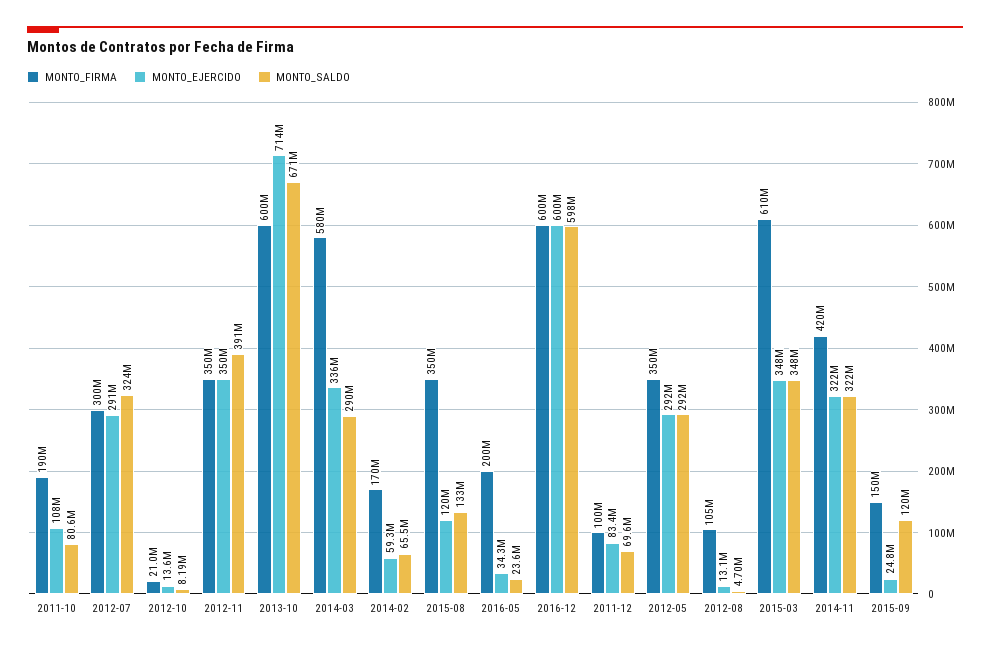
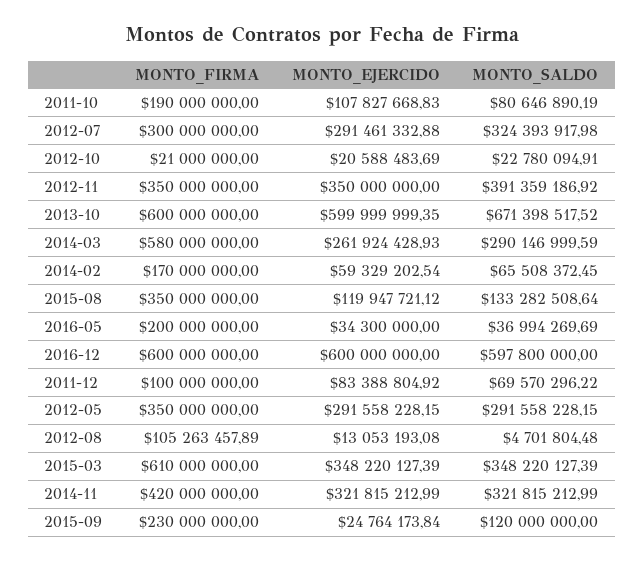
  {
    "MONTO_FIRMA": {
      "2011-10": 190000000,
      "2012-07": 300000000,
      "2012-10": 21000000,
      "2012-11": 350000000,
      "2013-10": 600000000,
      "2014-03": 580000000,
      "2014-02": 170000000,
      "2015-08": 350000000,
      "2016-05": 200000000,
      "2016-12": 600000000,
      "2011-12": 100000000,
      "2012-05": 350000000,
      "2012-08": 105263457.89,
      "2015-03": 610000000,
      "2014-11": 420000000,
-     "2015-09": 150000000
+     "2015-09": 230000000
    },
    "MONTO_EJERCIDO": {
      "2011-10": 107827668.83,
      "2012-07": 291461332.88,
-     "2012-10": 13600000,
+     "2012-10": 20588483.69,
      "2012-11": 350000000,
-     "2013-10": 714000000,
+     "2013-10": 599999999.35,
-     "2014-03": 336000000,
+     "2014-03": 261924428.93,
      "2014-02": 59329202.54,
      "2015-08": 119947721.12,
      "2016-05": 34300000,
      "2016-12": 600000000,
      "2011-12": 83388804.92,
      "2012-05": 291558228.15,
      "2012-08": 13053193.08,
      "2015-03": 348220127.39,
      "2014-11": 321815212.99,
      "2015-09": 24764173.84
    },
    "MONTO_SALDO": {
      "2011-10": 80646890.19,
      "2012-07": 324393917.98,
-     "2012-10": 8190000,
+     "2012-10": 22780094.91,
      "2012-11": 391359186.92,
      "2013-10": 671398517.52,
      "2014-03": 290146999.59,
      "2014-02": 65508372.45,
      "2015-08": 133282508.64,
-     "2016-05": 23600000,
+     "2016-05": 36994269.69,
      "2016-12": 597800000,
      "2011-12": 69570296.22,
      "2012-05": 291558228.15,
      "2012-08": 4701804.48,
      "2015-03": 348220127.39,
      "2014-11": 321815212.99,
      "2015-09": 120000000
    }
  }

